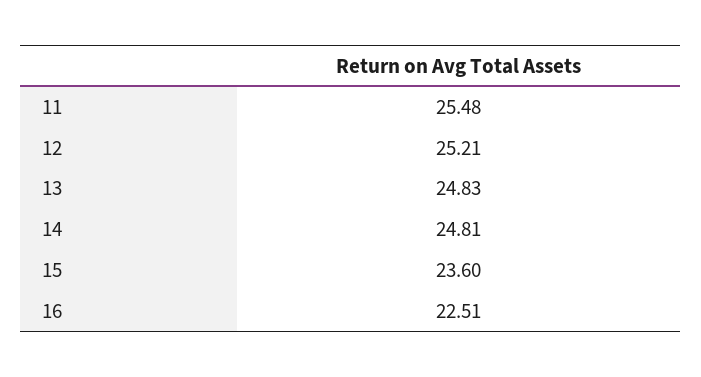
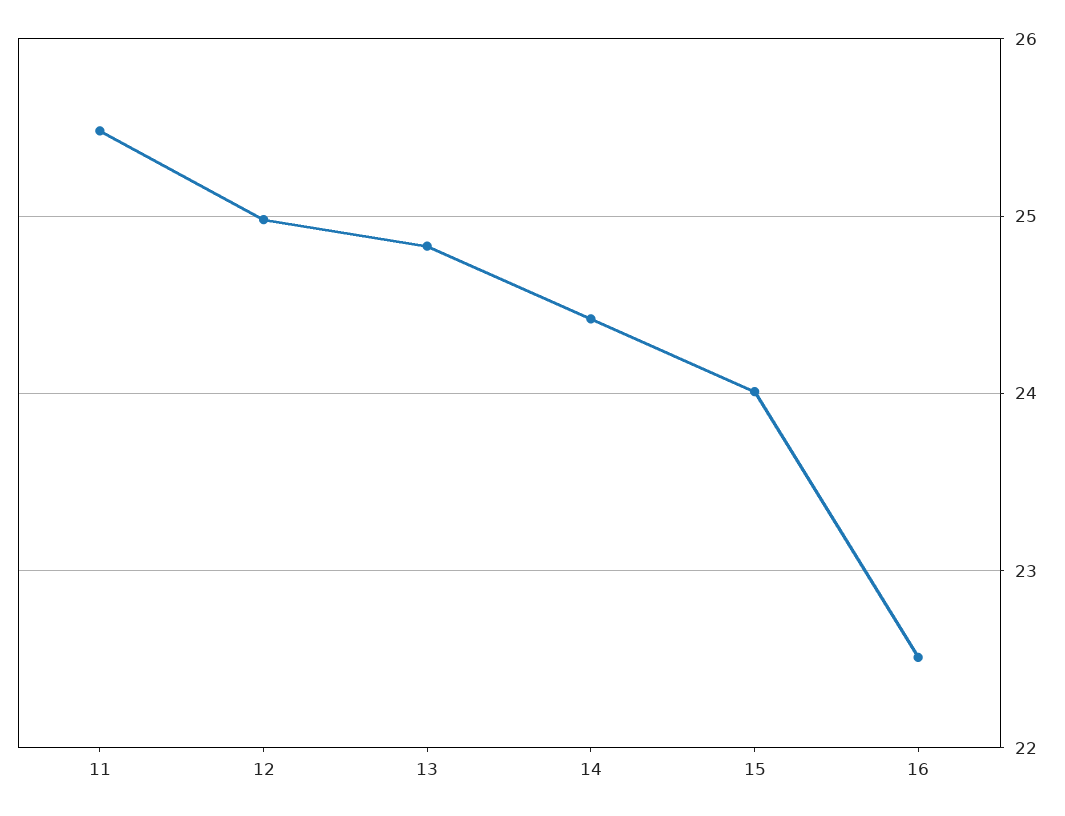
  {
    "11": 25.48,
-   "12": 25.21,
+   "12": 25,
    "13": 24.83,
-   "14": 24.81,
+   "14": 24.4,
-   "15": 23.6,
+   "15": 24,
    "16": 22.51
  }

